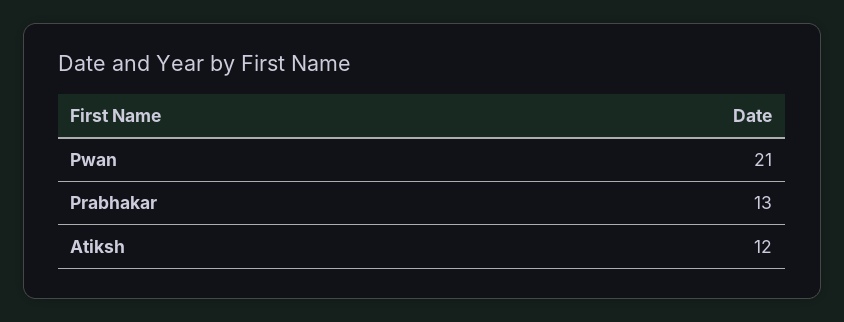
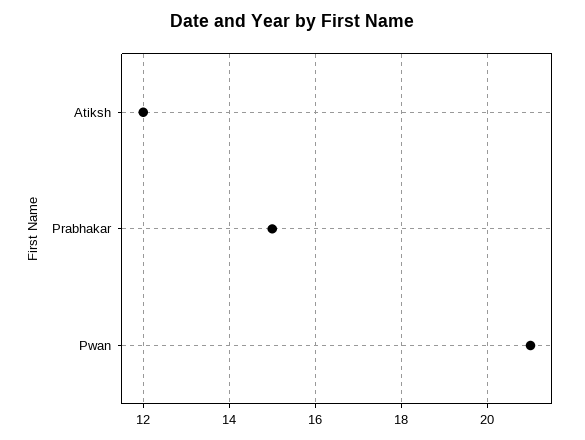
  {
    "Pwan": 21,
-   "Prabhakar": 13,
+   "Prabhakar": 15,
    "Atiksh": 12
  }

